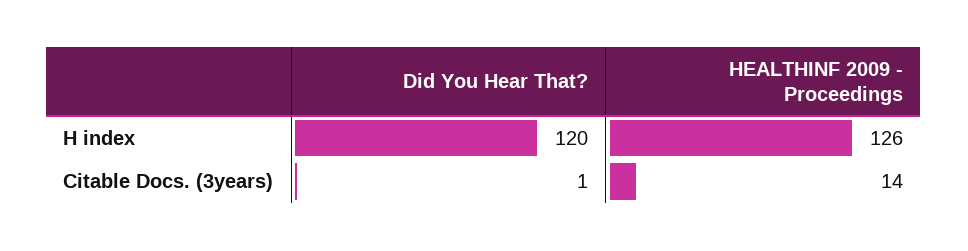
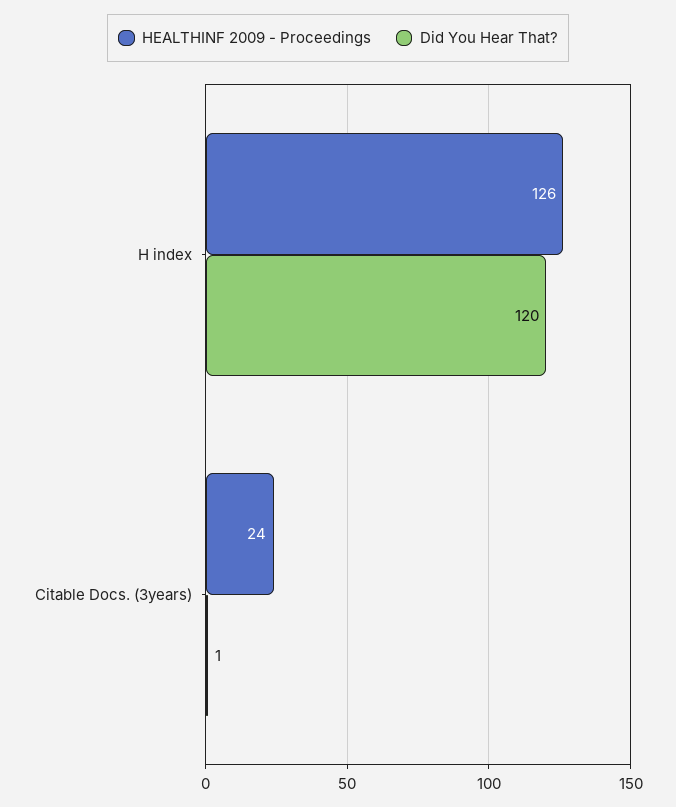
  {
    "Did You Hear That?": {
      "H index": 120,
      "Citable Docs. (3years)": 1
    },
    "HEALTHINF 2009 - Proceedings": {
      "H index": 126,
-     "Citable Docs. (3years)": 14
+     "Citable Docs. (3years)": 24
    }
  }

